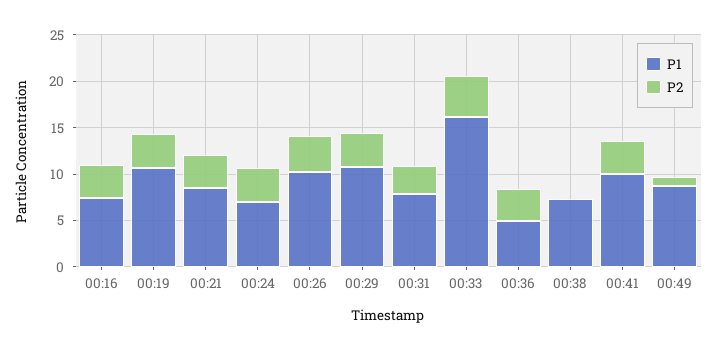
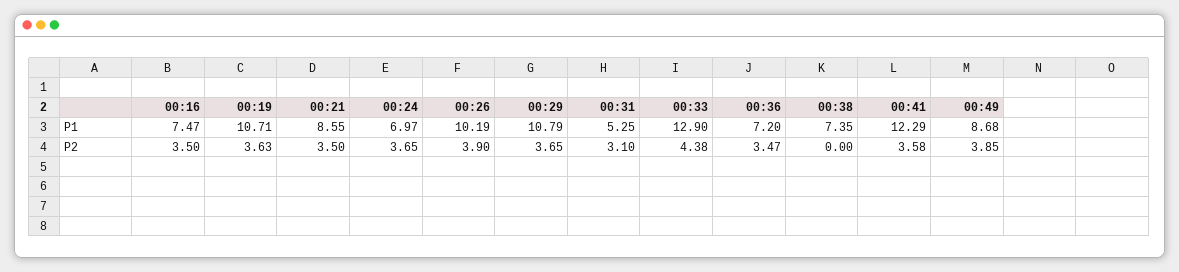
  {
    "P1": {
      "00:16": 7.47,
      "00:19": 10.71,
      "00:21": 8.55,
      "00:24": 6.97,
      "00:26": 10.19,
      "00:29": 10.79,
-     "00:31": 8,
+     "00:31": 5.25,
-     "00:33": 16,
+     "00:33": 12.9,
-     "00:36": 5,
+     "00:36": 7.2,
      "00:38": 7.35,
-     "00:41": 10,
+     "00:41": 12.29,
      "00:49": 8.68
    },
    "P2": {
      "00:16": 3.5,
      "00:19": 3.63,
      "00:21": 3.5,
      "00:24": 3.65,
      "00:26": 3.9,
      "00:29": 3.65,
      "00:31": 3.1,
      "00:33": 4.38,
      "00:36": 3.47,
      "00:38": 0,
      "00:41": 3.58,
-     "00:49": 1
+     "00:49": 3.85
    }
  }

